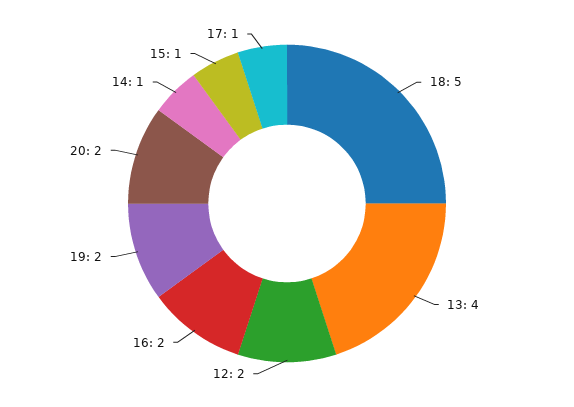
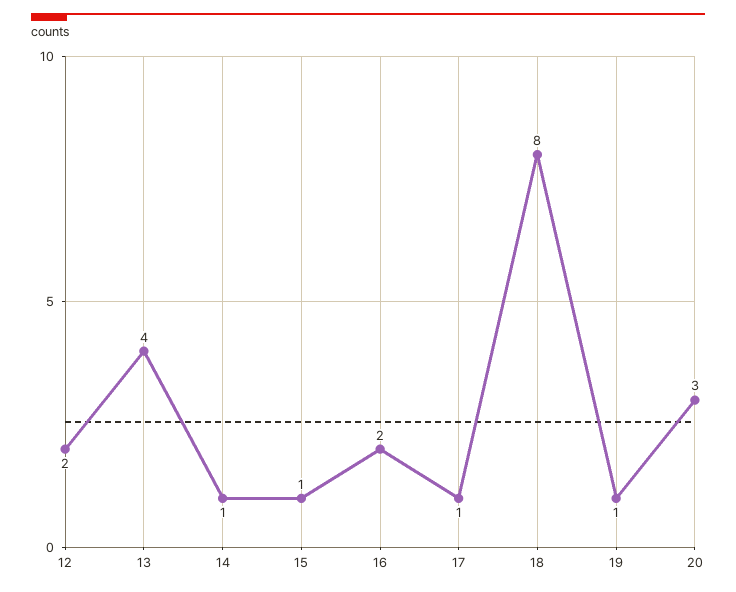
  {
-   "18": 5,
+   "18": 8,
    "13": 4,
    "12": 2,
    "16": 2,
-   "19": 2,
+   "19": 1,
-   "20": 2,
+   "20": 3,
    "14": 1,
    "15": 1,
    "17": 1
  }

